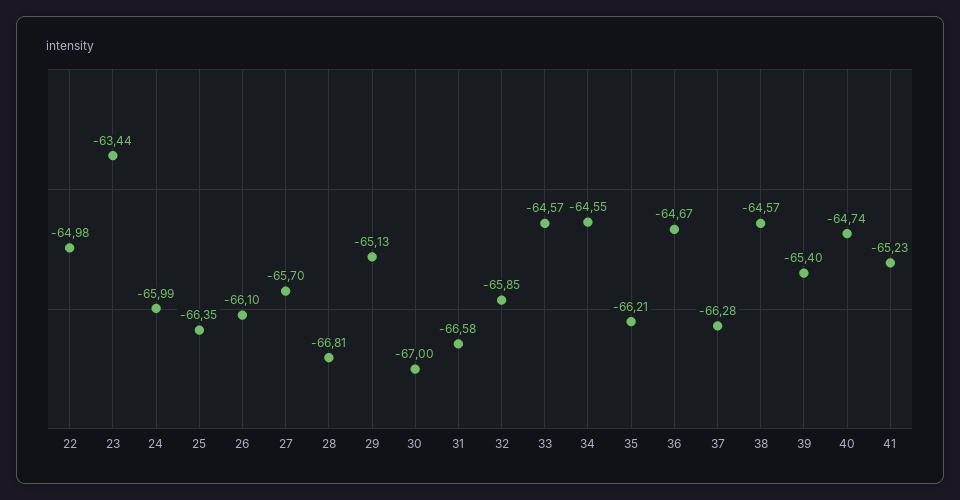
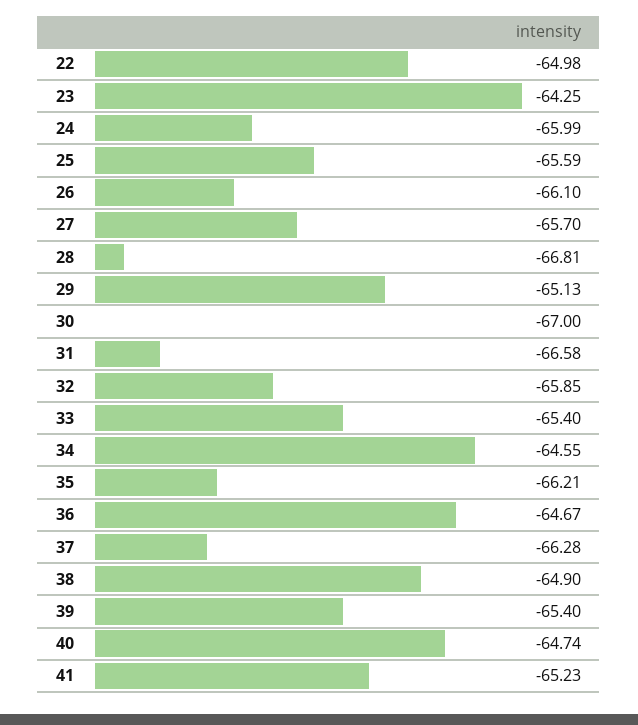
  {
    "22": -64.98,
-   "23": -63.44,
+   "23": -64.25,
    "24": -65.99,
-   "25": -66.35,
+   "25": -65.59,
    "26": -66.1,
    "27": -65.7,
    "28": -66.81,
    "29": -65.13,
    "30": -67,
    "31": -66.58,
    "32": -65.85,
-   "33": -64.57,
+   "33": -65.4,
    "34": -64.55,
    "35": -66.21,
    "36": -64.67,
    "37": -66.28,
-   "38": -64.57,
+   "38": -64.9,
    "39": -65.4,
    "40": -64.74,
    "41": -65.23
  }

